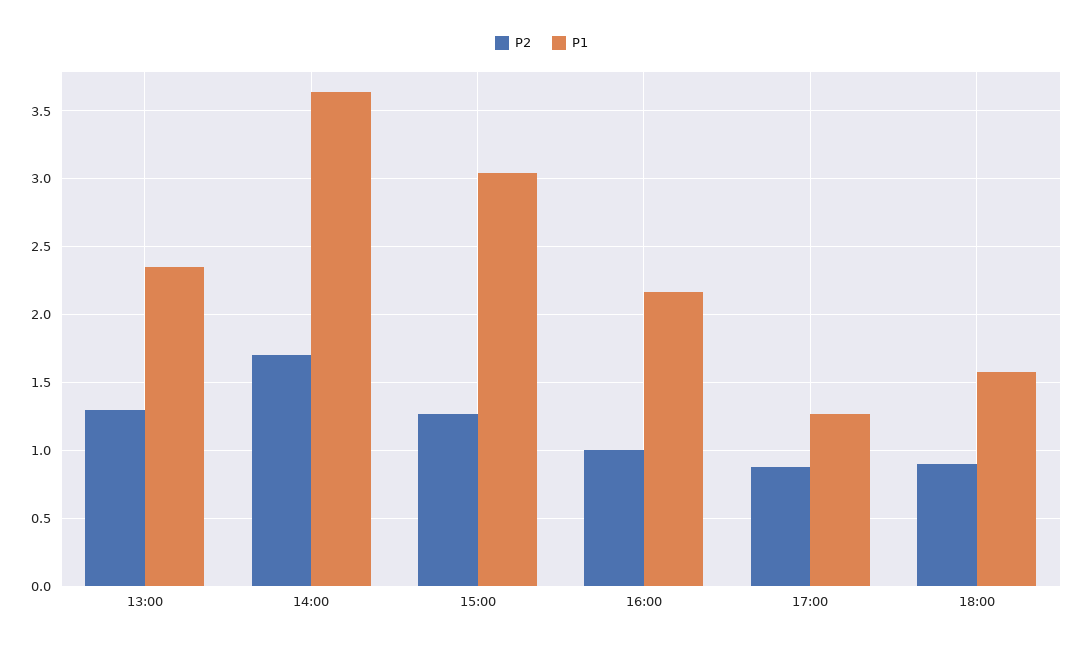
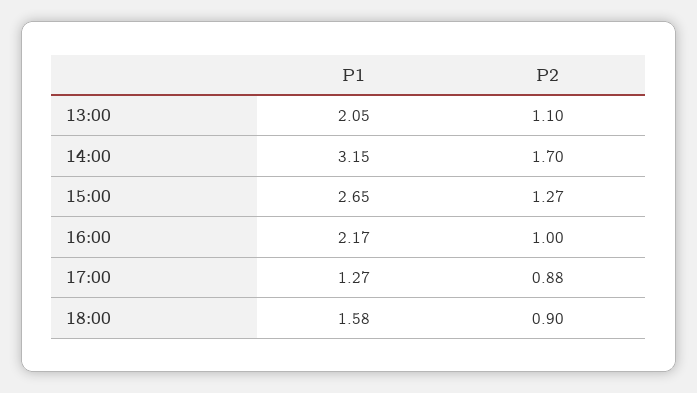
  {
    "P2": {
-     "13:00": 1.3,
+     "13:00": 1.1,
      "14:00": 1.7,
      "15:00": 1.27,
      "16:00": 1,
      "17:00": 0.88,
      "18:00": 0.9
    },
    "P1": {
-     "13:00": 2.35,
+     "13:00": 2.05,
-     "14:00": 3.65,
+     "14:00": 3.15,
-     "15:00": 3.05,
+     "15:00": 2.65,
      "16:00": 2.17,
      "17:00": 1.27,
      "18:00": 1.58
    }
  }

